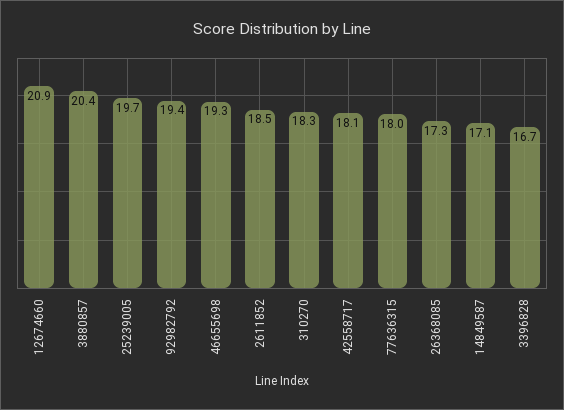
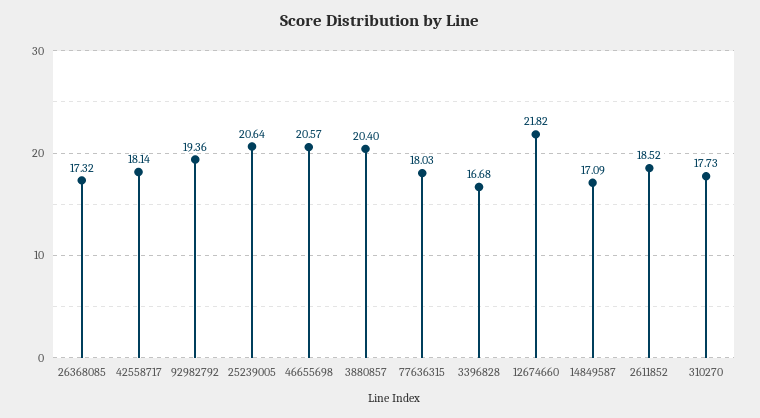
  {
-   "12674660": 20.9,
+   "12674660": 21.82,
    "3880857": 20.4,
-   "25239005": 19.7,
+   "25239005": 20.64,
    "92982792": 19.36,
-   "46655698": 19.3,
+   "46655698": 20.57,
    "2611852": 18.52,
-   "310270": 18.3,
+   "310270": 17.73,
    "42558717": 18.14,
    "77636315": 18.03,
    "26368085": 17.32,
    "14849587": 17.09,
    "3396828": 16.68
  }

